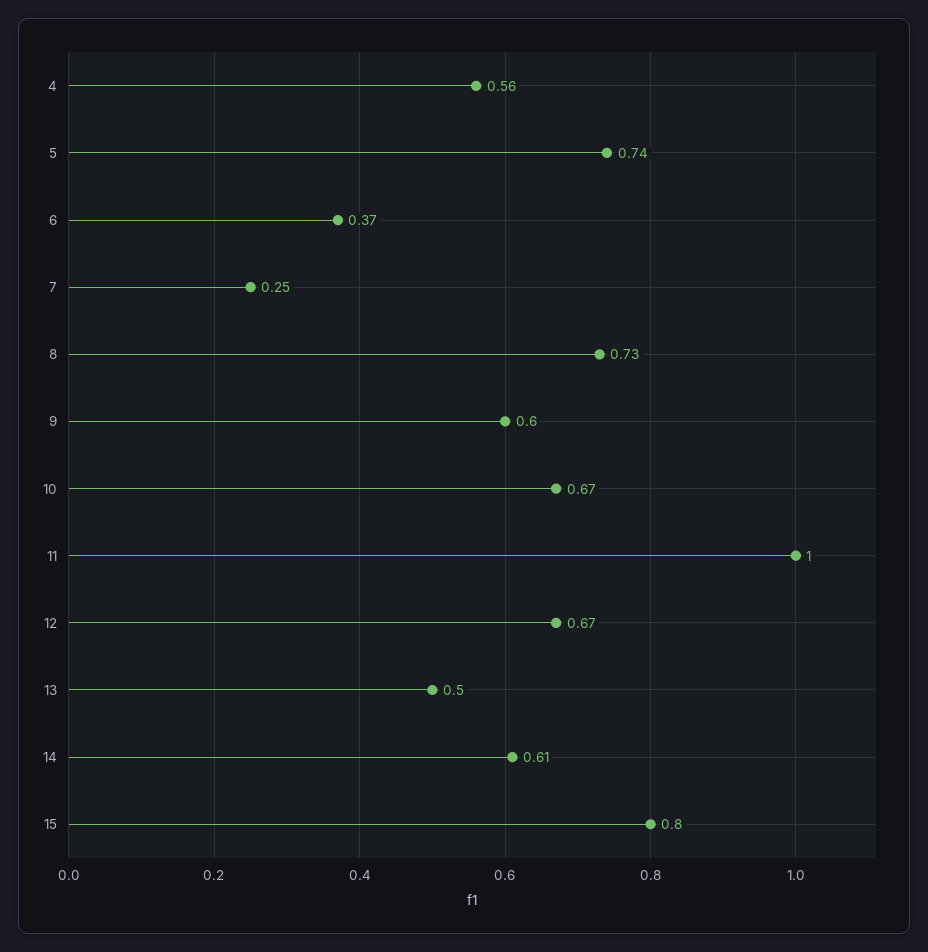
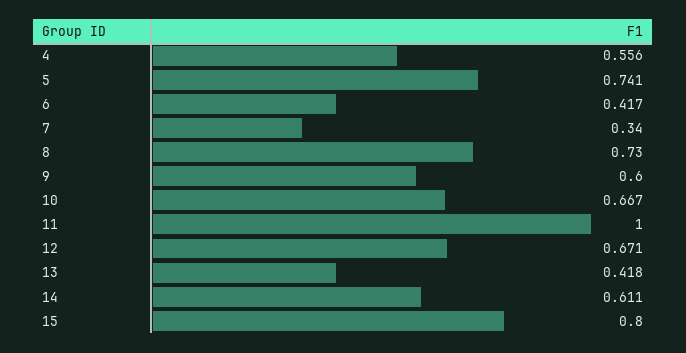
  {
    "4": 0.556,
    "5": 0.741,
-   "6": 0.37,
+   "6": 0.417,
-   "7": 0.25,
+   "7": 0.34,
    "8": 0.73,
    "9": 0.6,
    "10": 0.667,
    "11": 1,
    "12": 0.671,
-   "13": 0.5,
+   "13": 0.418,
    "14": 0.611,
    "15": 0.8
  }

